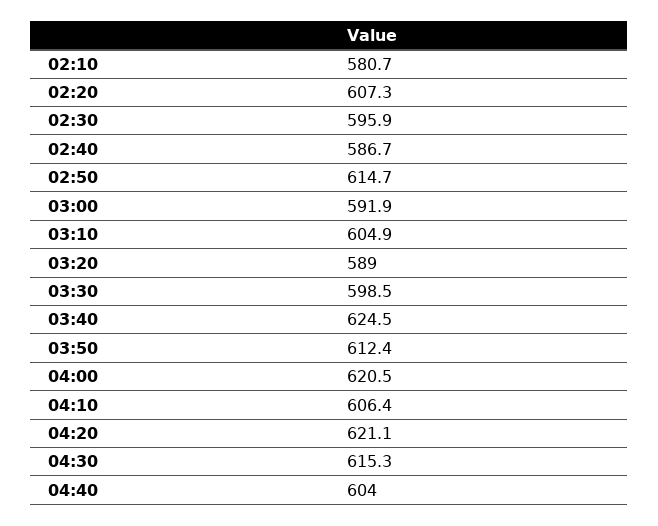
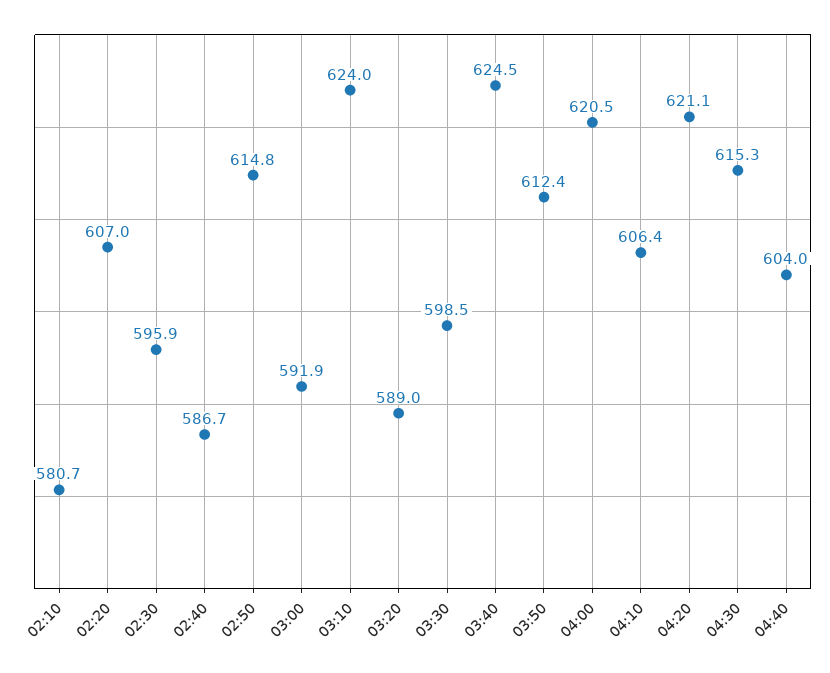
  {
    "02:10": 580.7,
-   "02:20": 607.3,
+   "02:20": 607,
    "02:30": 595.9,
    "02:40": 586.7,
-   "02:50": 614.7,
+   "02:50": 614.8,
    "03:00": 591.9,
-   "03:10": 604.9,
+   "03:10": 624,
    "03:20": 589,
    "03:30": 598.5,
    "03:40": 624.5,
    "03:50": 612.4,
    "04:00": 620.5,
    "04:10": 606.4,
    "04:20": 621.1,
    "04:30": 615.3,
    "04:40": 604
  }

